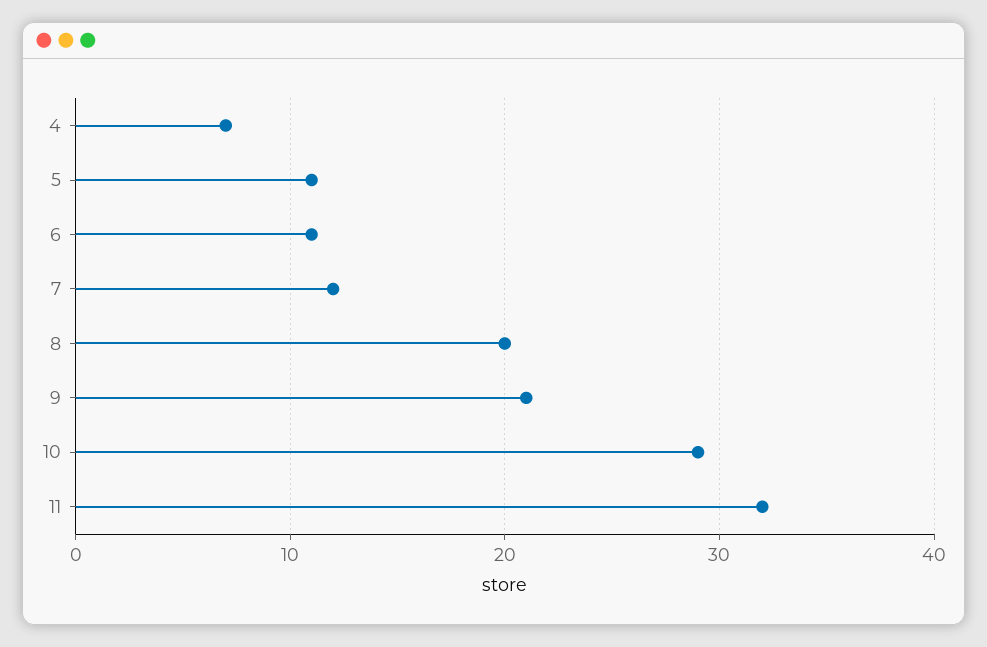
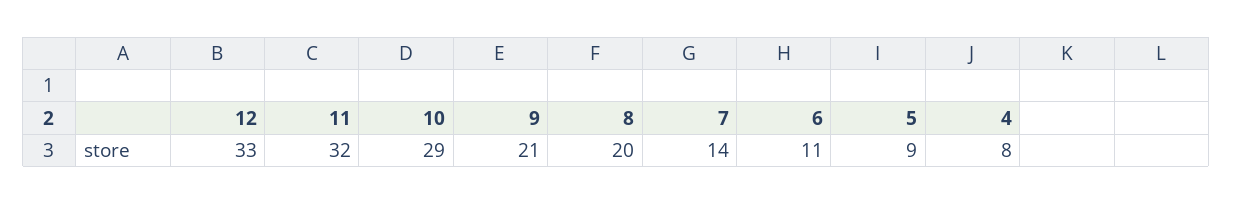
  {
-   "4": 7,
+   "4": 8,
-   "5": 11,
+   "5": 9,
    "6": 11,
-   "7": 12,
+   "7": 14,
    "8": 20,
    "9": 21,
    "10": 29,
-   "11": 32
+   "11": 32,
+   "12": 33
  }

